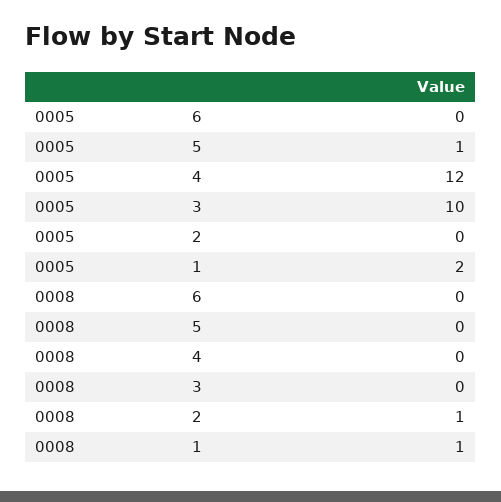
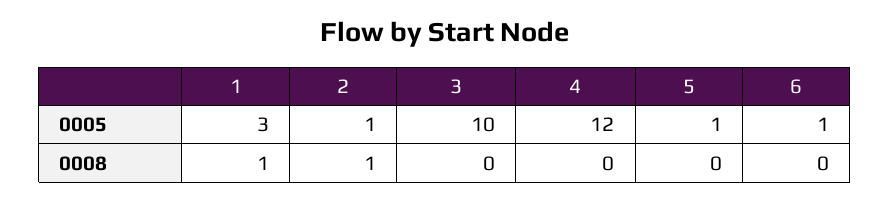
  {
    "0005": {
-     "6": 0,
+     "6": 1,
      "5": 1,
      "4": 12,
      "3": 10,
-     "2": 0,
+     "2": 1,
-     "1": 2
+     "1": 3
    },
    "0008": {
      "6": 0,
      "5": 0,
      "4": 0,
      "3": 0,
      "2": 1,
      "1": 1
    }
  }

